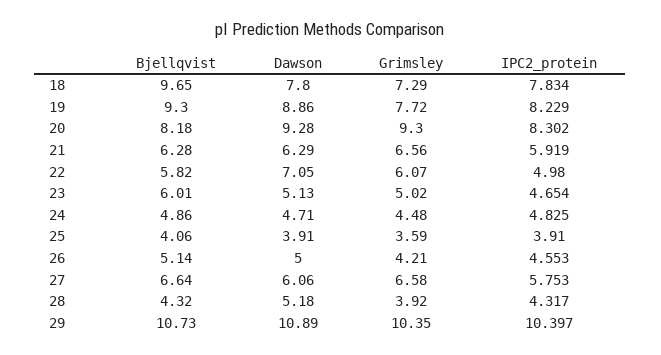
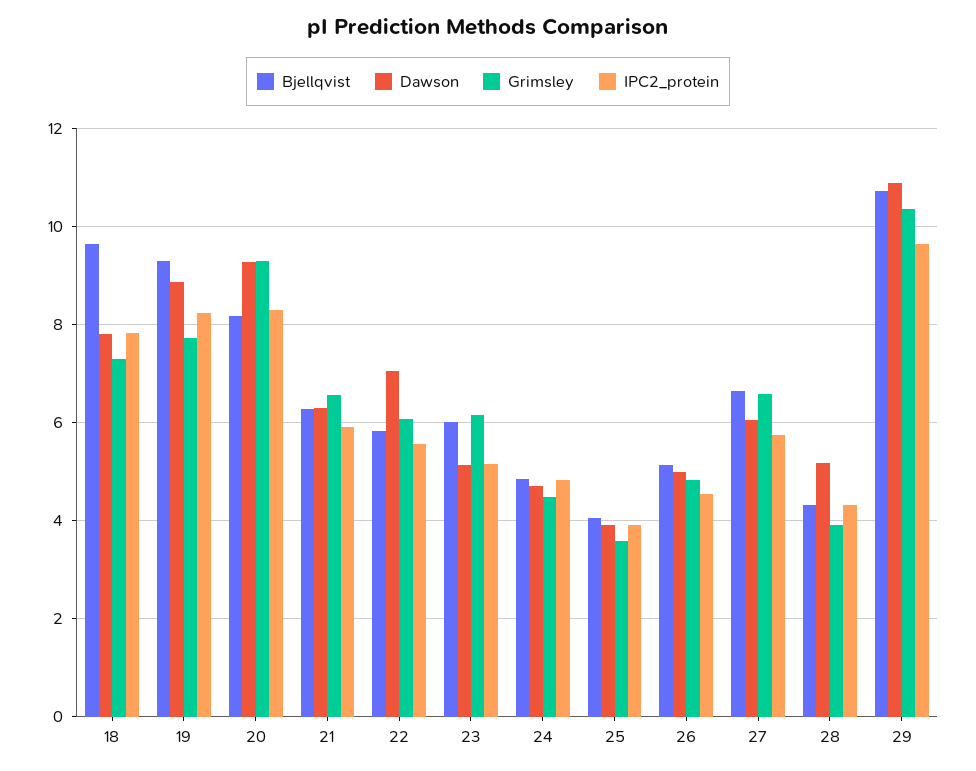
  {
    "Bjellqvist": {
      "18": 9.65,
      "19": 9.3,
      "20": 8.18,
      "21": 6.28,
      "22": 5.82,
      "23": 6.01,
      "24": 4.86,
      "25": 4.06,
      "26": 5.14,
      "27": 6.64,
      "28": 4.32,
      "29": 10.73
    },
    "Dawson": {
      "18": 7.8,
      "19": 8.86,
      "20": 9.28,
      "21": 6.29,
      "22": 7.05,
      "23": 5.13,
      "24": 4.71,
      "25": 3.91,
      "26": 5,
      "27": 6.06,
      "28": 5.18,
      "29": 10.89
    },
    "Grimsley": {
      "18": 7.29,
      "19": 7.72,
      "20": 9.3,
      "21": 6.56,
      "22": 6.07,
-     "23": 5.02,
+     "23": 6.2,
      "24": 4.48,
      "25": 3.59,
-     "26": 4.21,
+     "26": 4.8,
      "27": 6.58,
      "28": 3.92,
      "29": 10.35
    },
    "IPC2_protein": {
      "18": 7.834,
      "19": 8.229,
      "20": 8.302,
      "21": 5.919,
-     "22": 4.98,
+     "22": 5.6,
-     "23": 4.654,
+     "23": 5.2,
      "24": 4.825,
      "25": 3.91,
      "26": 4.553,
      "27": 5.753,
      "28": 4.317,
-     "29": 10.397
+     "29": 9.6
    }
  }

